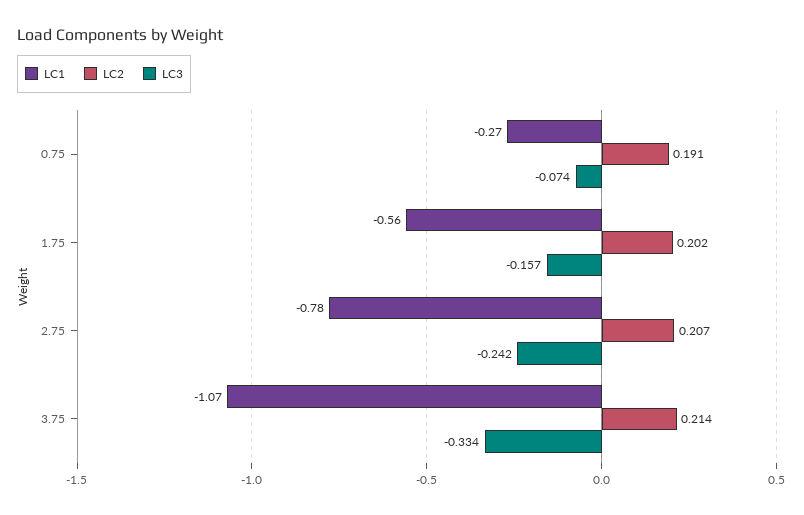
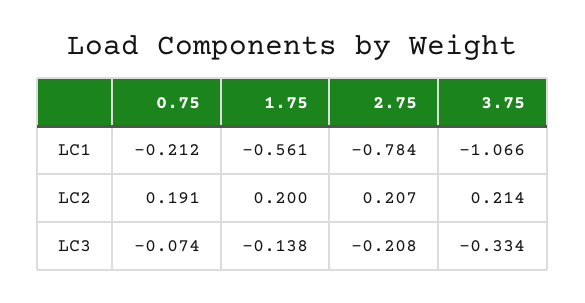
  {
    "LC1": {
-     "0.75": -0.27,
+     "0.75": -0.212,
      "1.75": -0.561,
      "2.75": -0.784,
      "3.75": -1.066
    },
    "LC2": {
      "0.75": 0.191,
-     "1.75": 0.202,
+     "1.75": 0.2,
      "2.75": 0.207,
      "3.75": 0.214
    },
    "LC3": {
      "0.75": -0.074,
-     "1.75": -0.157,
+     "1.75": -0.138,
-     "2.75": -0.242,
+     "2.75": -0.208,
      "3.75": -0.334
    }
  }

